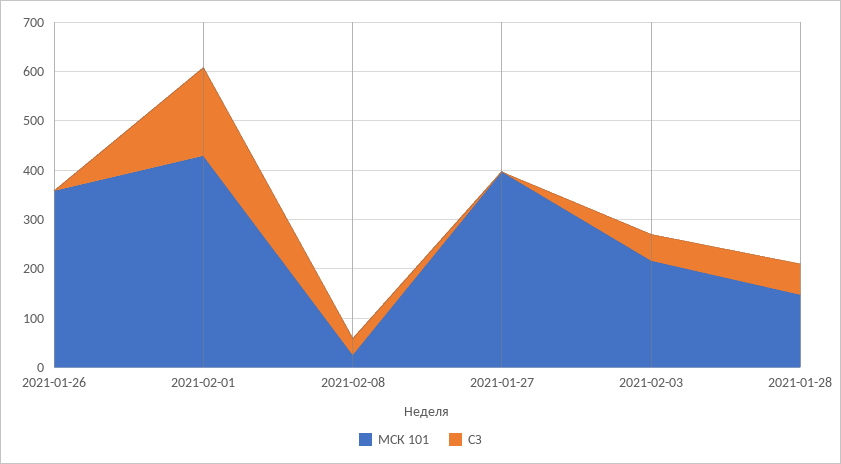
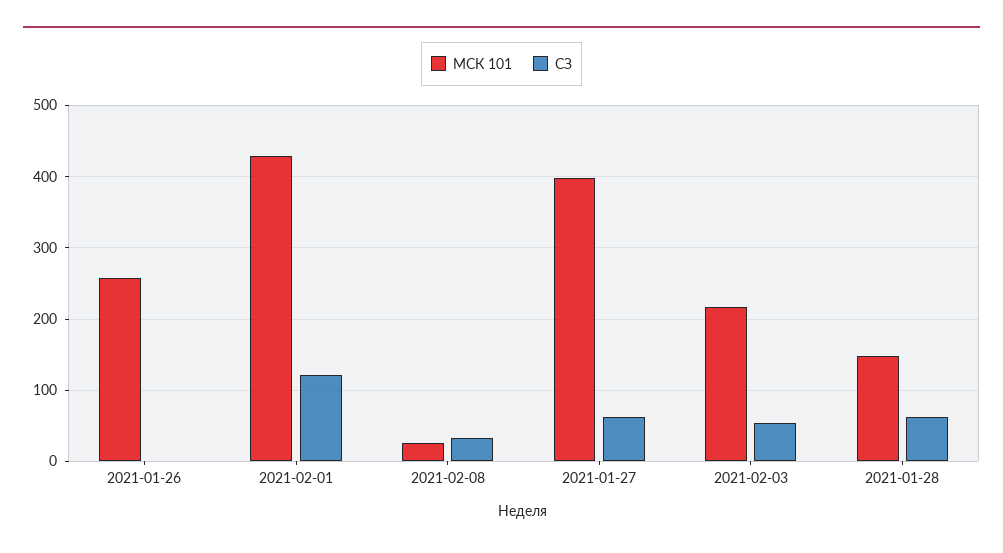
  {
    "МСК 101": {
-     "2021-01-26": 360,
+     "2021-01-26": 260,
      "2021-02-01": 430,
      "2021-02-08": 30,
      "2021-01-27": 400,
      "2021-02-03": 220,
      "2021-01-28": 150
    },
    "СЗ": {
      "2021-01-26": 0,
-     "2021-02-01": 180,
+     "2021-02-01": 120,
      "2021-02-08": 30,
-     "2021-01-27": 0,
+     "2021-01-27": 60,
      "2021-02-03": 50,
      "2021-01-28": 60
    }
  }

